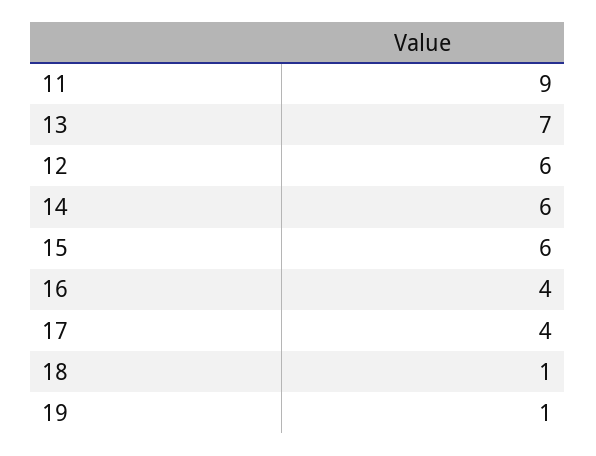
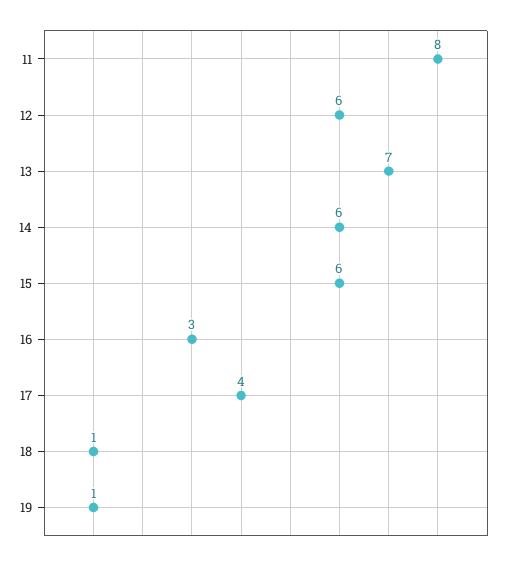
  {
-   "11": 9,
+   "11": 8,
    "13": 7,
    "12": 6,
    "14": 6,
    "15": 6,
-   "16": 4,
+   "16": 3,
    "17": 4,
    "18": 1,
    "19": 1
  }

